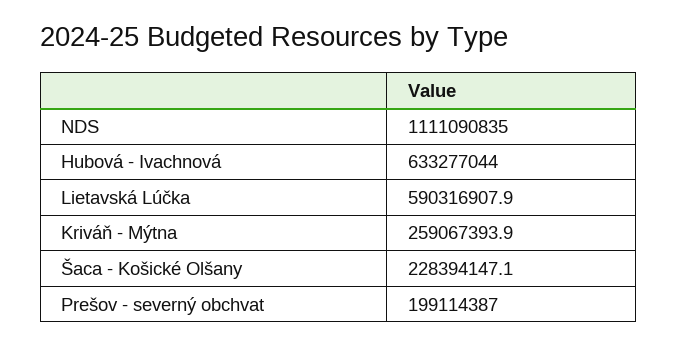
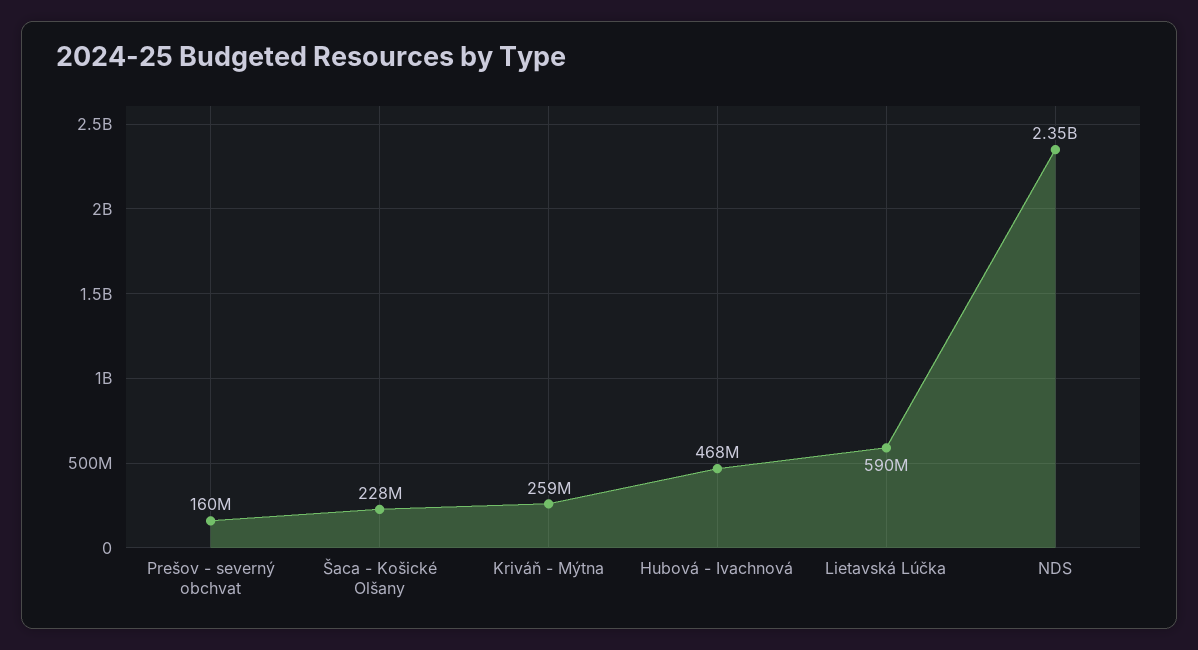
  {
-   "NDS": 1111090835,
+   "NDS": 2350000000,
-   "Hubová - Ivachnová": 633277044,
+   "Hubová - Ivachnová": 468000000,
    "Lietavská Lúčka": 590316907.9,
    "Kriváň - Mýtna": 259067393.9,
    "Šaca - Košické Olšany": 228394147.1,
-   "Prešov - severný obchvat": 199114387
+   "Prešov - severný obchvat": 160000000
  }

